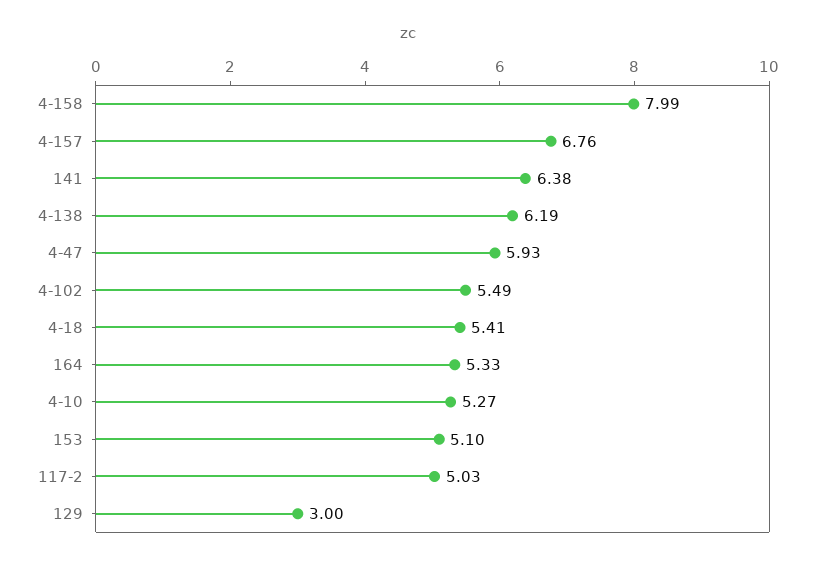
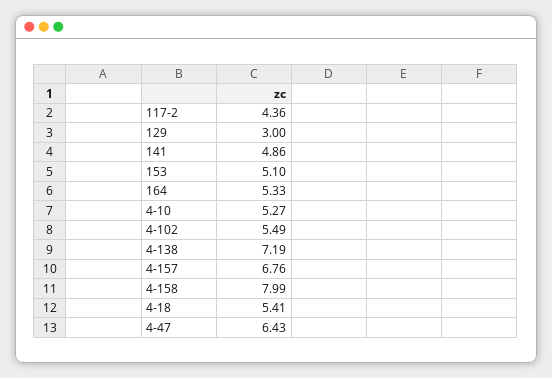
  {
    "4-158": 7.99,
    "4-157": 6.76,
-   "141": 6.38,
+   "141": 4.86,
-   "4-138": 6.19,
+   "4-138": 7.19,
-   "4-47": 5.93,
+   "4-47": 6.43,
    "4-102": 5.49,
    "4-18": 5.41,
    "164": 5.33,
    "4-10": 5.27,
    "153": 5.1,
-   "117-2": 5.03,
+   "117-2": 4.36,
    "129": 3
  }

